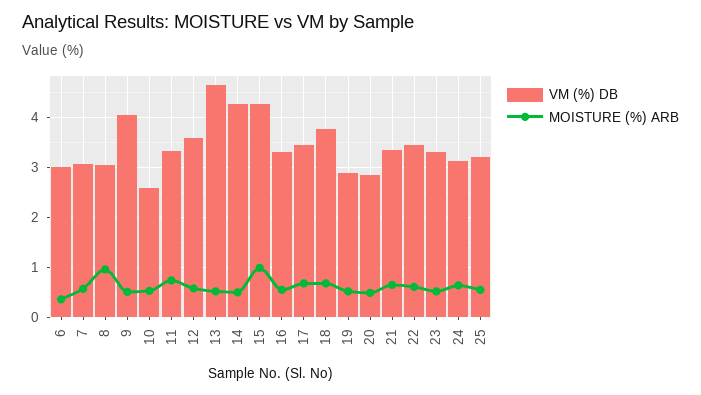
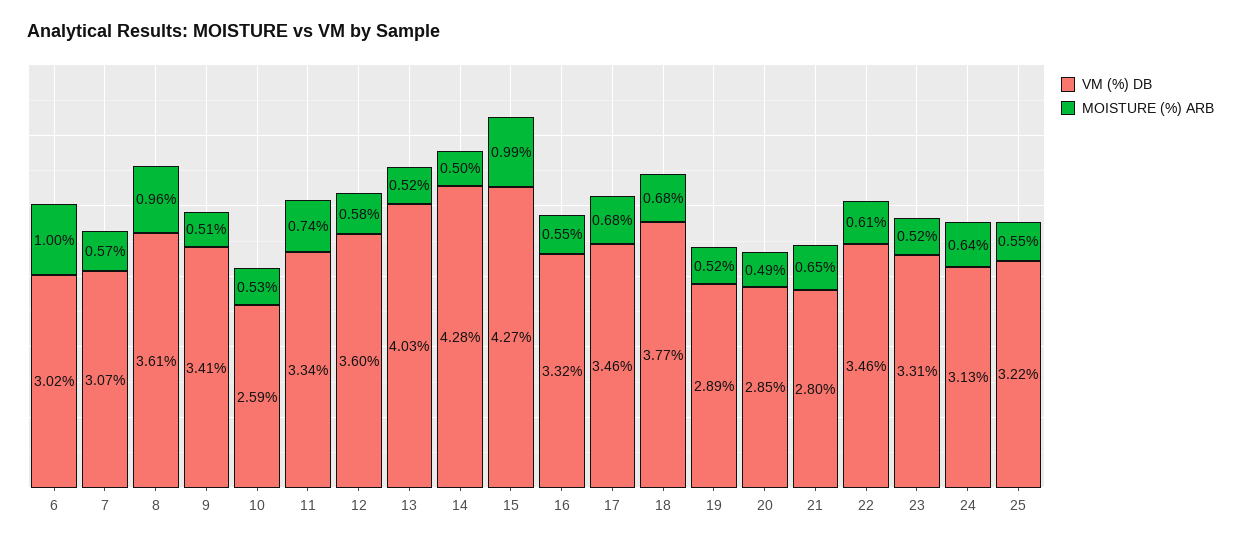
  {
    "VM (%) DB": {
      "6": 3.02,
      "7": 3.07,
-     "8": 3,
+     "8": 3.61,
-     "9": 4,
+     "9": 3.41,
      "10": 2.59,
      "11": 3.34,
      "12": 3.6,
-     "13": 4.6,
+     "13": 4.03,
      "14": 4.28,
      "15": 4.27,
      "16": 3.32,
      "17": 3.46,
      "18": 3.77,
      "19": 2.89,
      "20": 2.85,
-     "21": 3.4,
+     "21": 2.8,
      "22": 3.46,
      "23": 3.31,
      "24": 3.13,
      "25": 3.22
    },
    "MOISTURE (%) ARB": {
-     "6": 0.4,
+     "6": 1,
      "7": 0.57,
      "8": 0.96,
      "9": 0.51,
      "10": 0.53,
      "11": 0.74,
      "12": 0.58,
      "13": 0.52,
      "14": 0.5,
      "15": 0.99,
      "16": 0.55,
      "17": 0.68,
      "18": 0.68,
      "19": 0.52,
      "20": 0.49,
      "21": 0.65,
      "22": 0.61,
      "23": 0.52,
      "24": 0.64,
      "25": 0.55
    }
  }

